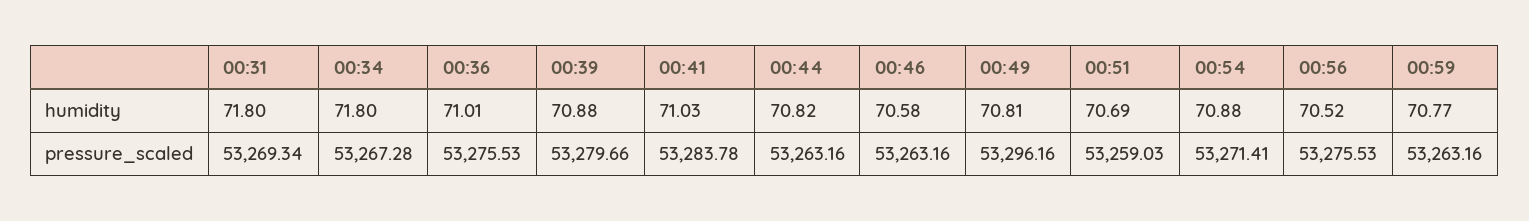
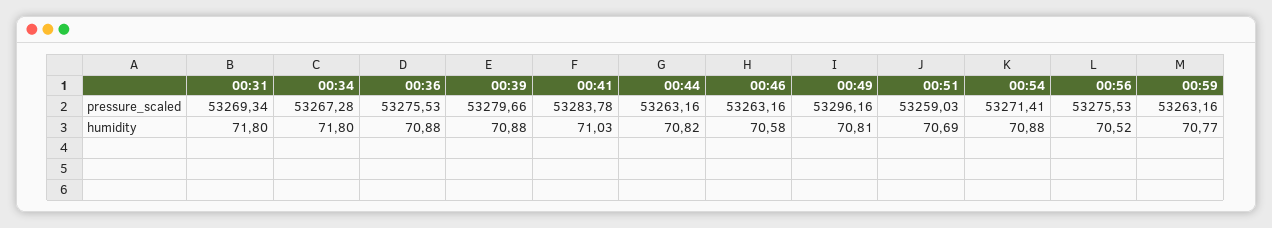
  {
    "00:31": {
      "humidity": 71.8,
      "pressure_scaled": 53269.34
    },
    "00:34": {
      "humidity": 71.8,
      "pressure_scaled": 53267.28
    },
    "00:36": {
-     "humidity": 71.01,
+     "humidity": 70.88,
      "pressure_scaled": 53275.53
    },
    "00:39": {
      "humidity": 70.88,
      "pressure_scaled": 53279.66
    },
    "00:41": {
      "humidity": 71.03,
      "pressure_scaled": 53283.78
    },
    "00:44": {
      "humidity": 70.82,
      "pressure_scaled": 53263.16
    },
    "00:46": {
      "humidity": 70.58,
      "pressure_scaled": 53263.16
    },
    "00:49": {
      "humidity": 70.81,
      "pressure_scaled": 53296.16
    },
    "00:51": {
      "humidity": 70.69,
      "pressure_scaled": 53259.03
    },
    "00:54": {
      "humidity": 70.88,
      "pressure_scaled": 53271.41
    },
    "00:56": {
      "humidity": 70.52,
      "pressure_scaled": 53275.53
    },
    "00:59": {
      "humidity": 70.77,
      "pressure_scaled": 53263.16
    }
  }

